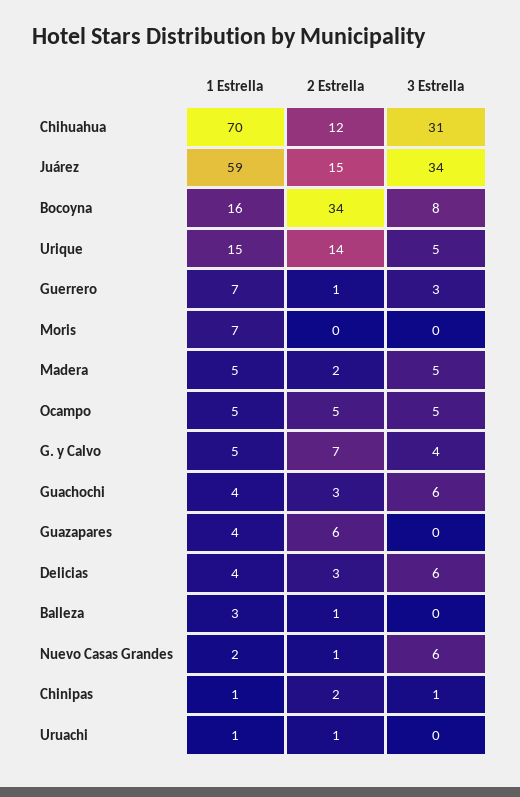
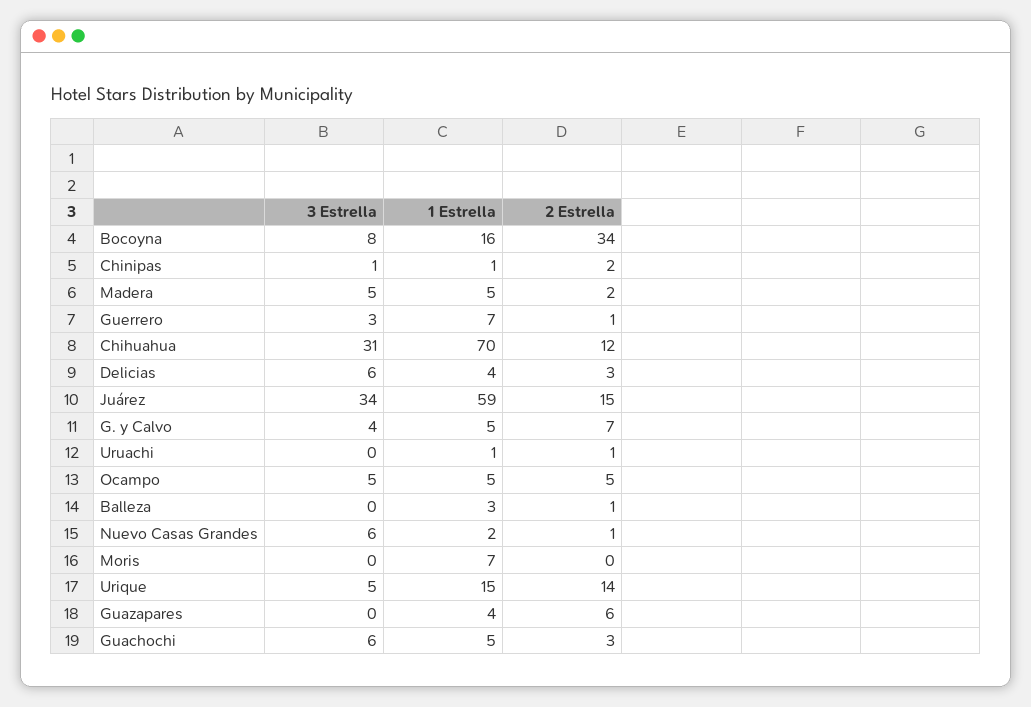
  {
    "1 Estrella": {
      "Chihuahua": 70,
      "Juárez": 59,
      "Bocoyna": 16,
      "Urique": 15,
      "Guerrero": 7,
      "Moris": 7,
      "Madera": 5,
      "Ocampo": 5,
      "G. y Calvo": 5,
-     "Guachochi": 4,
+     "Guachochi": 5,
      "Guazapares": 4,
      "Delicias": 4,
      "Balleza": 3,
      "Nuevo Casas Grandes": 2,
      "Chinipas": 1,
      "Uruachi": 1
    },
    "2 Estrella": {
      "Chihuahua": 12,
      "Juárez": 15,
      "Bocoyna": 34,
      "Urique": 14,
      "Guerrero": 1,
      "Moris": 0,
      "Madera": 2,
      "Ocampo": 5,
      "G. y Calvo": 7,
      "Guachochi": 3,
      "Guazapares": 6,
      "Delicias": 3,
      "Balleza": 1,
      "Nuevo Casas Grandes": 1,
      "Chinipas": 2,
      "Uruachi": 1
    },
    "3 Estrella": {
      "Chihuahua": 31,
      "Juárez": 34,
      "Bocoyna": 8,
      "Urique": 5,
      "Guerrero": 3,
      "Moris": 0,
      "Madera": 5,
      "Ocampo": 5,
      "G. y Calvo": 4,
      "Guachochi": 6,
      "Guazapares": 0,
      "Delicias": 6,
      "Balleza": 0,
      "Nuevo Casas Grandes": 6,
      "Chinipas": 1,
      "Uruachi": 0
    }
  }

